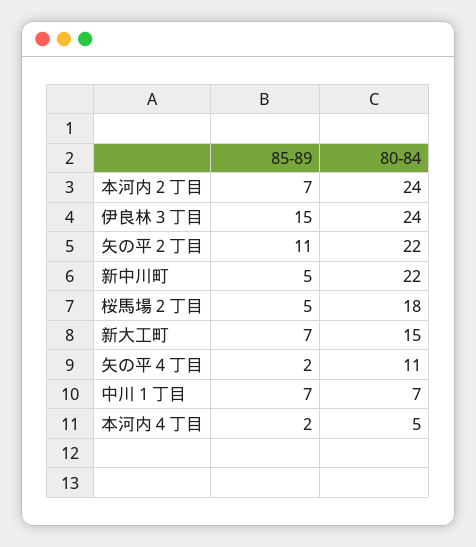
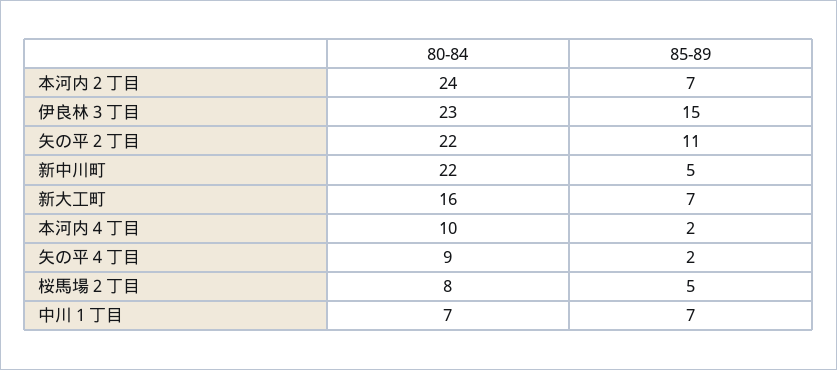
  {
    "85-89": {
      "本河内２丁目": 7,
      "伊良林３丁目": 15,
      "矢の平２丁目": 11,
      "新中川町": 5,
      "桜馬場２丁目": 5,
      "新大工町": 7,
      "矢の平４丁目": 2,
      "中川１丁目": 7,
      "本河内４丁目": 2
    },
    "80-84": {
      "本河内２丁目": 24,
-     "伊良林３丁目": 24,
+     "伊良林３丁目": 23,
      "矢の平２丁目": 22,
      "新中川町": 22,
-     "桜馬場２丁目": 18,
+     "桜馬場２丁目": 8,
-     "新大工町": 15,
+     "新大工町": 16,
-     "矢の平４丁目": 11,
+     "矢の平４丁目": 9,
      "中川１丁目": 7,
-     "本河内４丁目": 5
+     "本河内４丁目": 10
    }
  }

